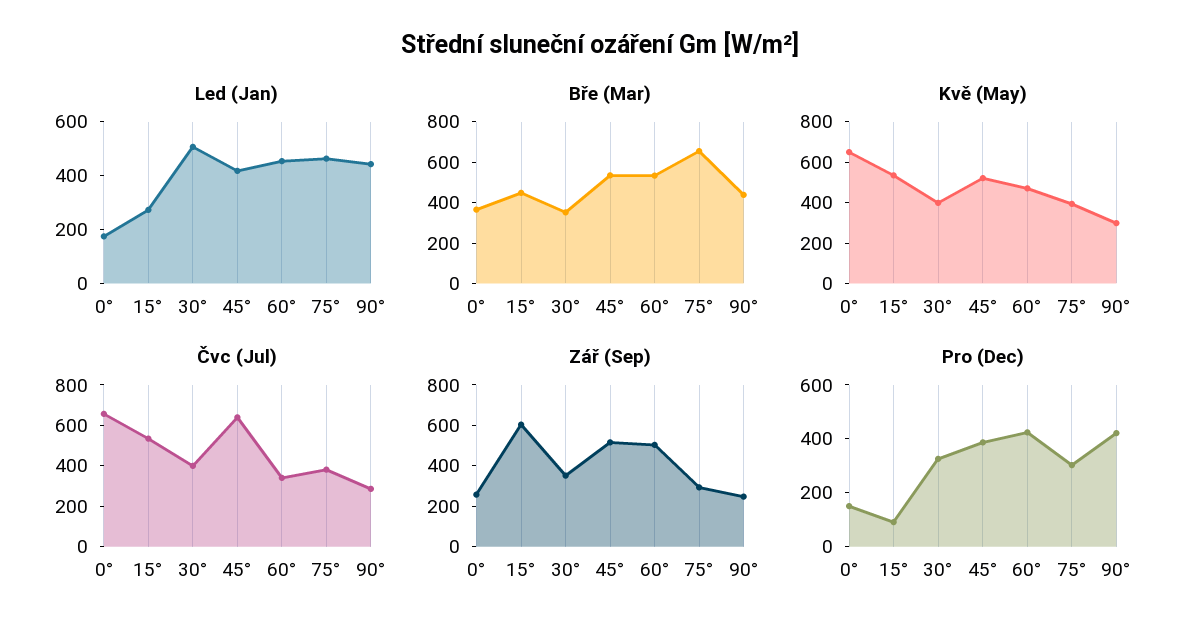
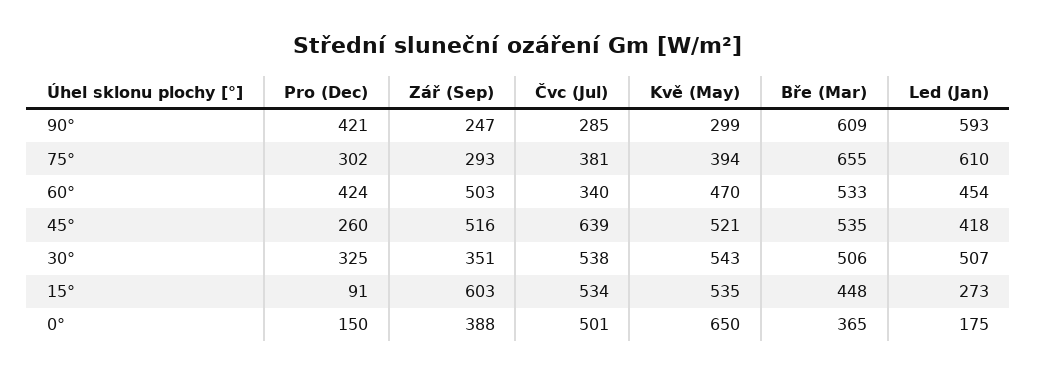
  {
    "Led (Jan)": {
      "0°": 175,
      "15°": 273,
      "30°": 507,
      "45°": 418,
      "60°": 454,
-     "75°": 450,
+     "75°": 610,
-     "90°": 450
+     "90°": 593
    },
    "Bře (Mar)": {
      "0°": 365,
      "15°": 448,
-     "30°": 350,
+     "30°": 506,
      "45°": 535,
      "60°": 533,
      "75°": 655,
-     "90°": 450
+     "90°": 609
    },
    "Kvě (May)": {
      "0°": 650,
      "15°": 535,
-     "30°": 400,
+     "30°": 543,
      "45°": 521,
      "60°": 470,
      "75°": 394,
      "90°": 299
    },
    "Čvc (Jul)": {
-     "0°": 650,
+     "0°": 501,
      "15°": 534,
-     "30°": 400,
+     "30°": 538,
      "45°": 639,
      "60°": 340,
      "75°": 381,
      "90°": 285
    },
    "Zář (Sep)": {
-     "0°": 250,
+     "0°": 388,
      "15°": 603,
      "30°": 351,
      "45°": 516,
      "60°": 503,
      "75°": 293,
      "90°": 247
    },
    "Pro (Dec)": {
      "0°": 150,
      "15°": 91,
      "30°": 325,
-     "45°": 400,
+     "45°": 260,
      "60°": 424,
      "75°": 302,
      "90°": 421
    }
  }

